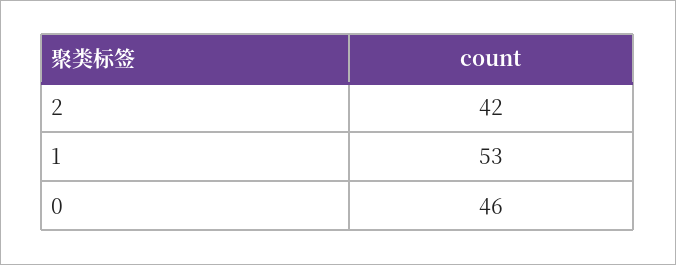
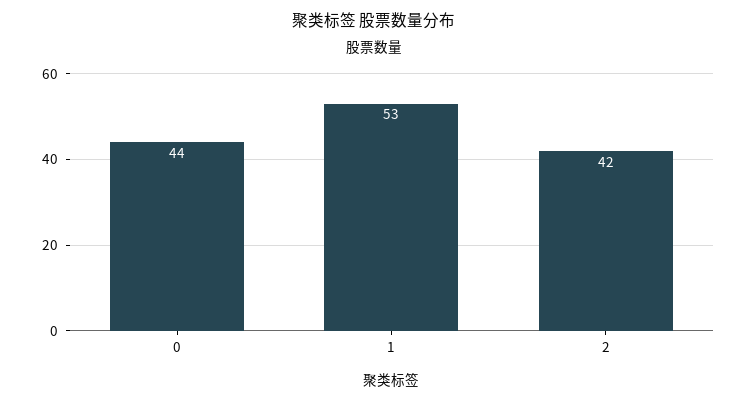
  {
    "2": 42,
    "1": 53,
-   "0": 46
+   "0": 44
  }

